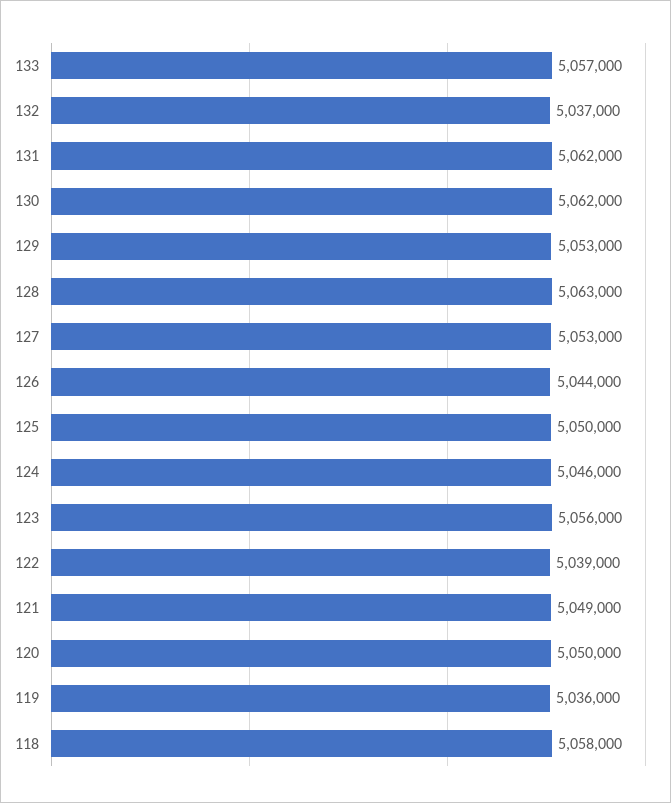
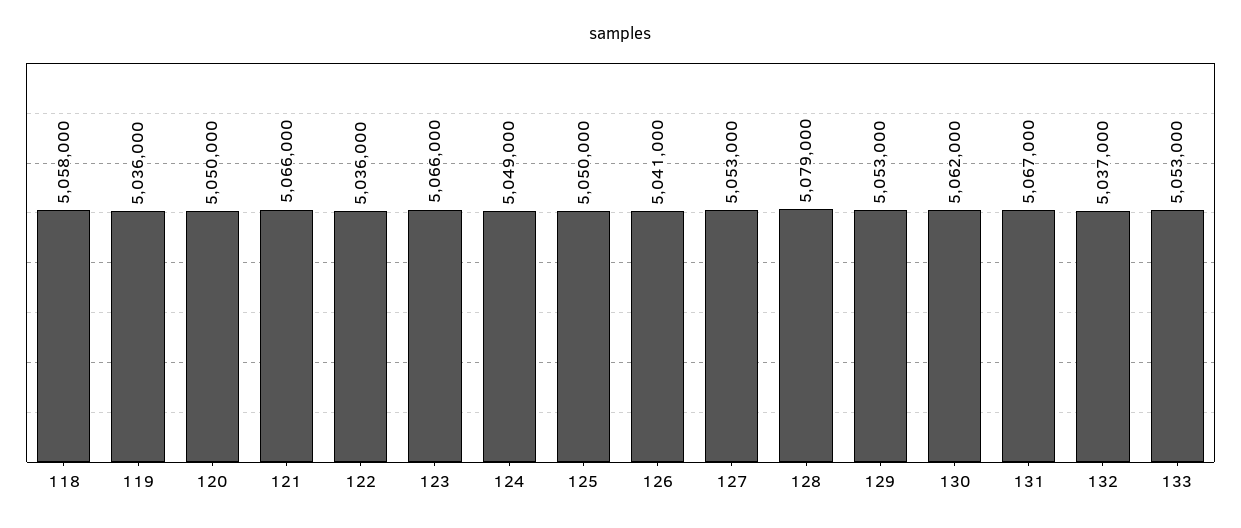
  {
-   "133": 5057000,
+   "133": 5053000,
    "132": 5037000,
-   "131": 5062000,
+   "131": 5067000,
    "130": 5062000,
    "129": 5053000,
-   "128": 5063000,
+   "128": 5079000,
    "127": 5053000,
-   "126": 5044000,
+   "126": 5041000,
    "125": 5050000,
-   "124": 5046000,
+   "124": 5049000,
-   "123": 5056000,
+   "123": 5066000,
-   "122": 5039000,
+   "122": 5036000,
-   "121": 5049000,
+   "121": 5066000,
    "120": 5050000,
    "119": 5036000,
    "118": 5058000
  }

